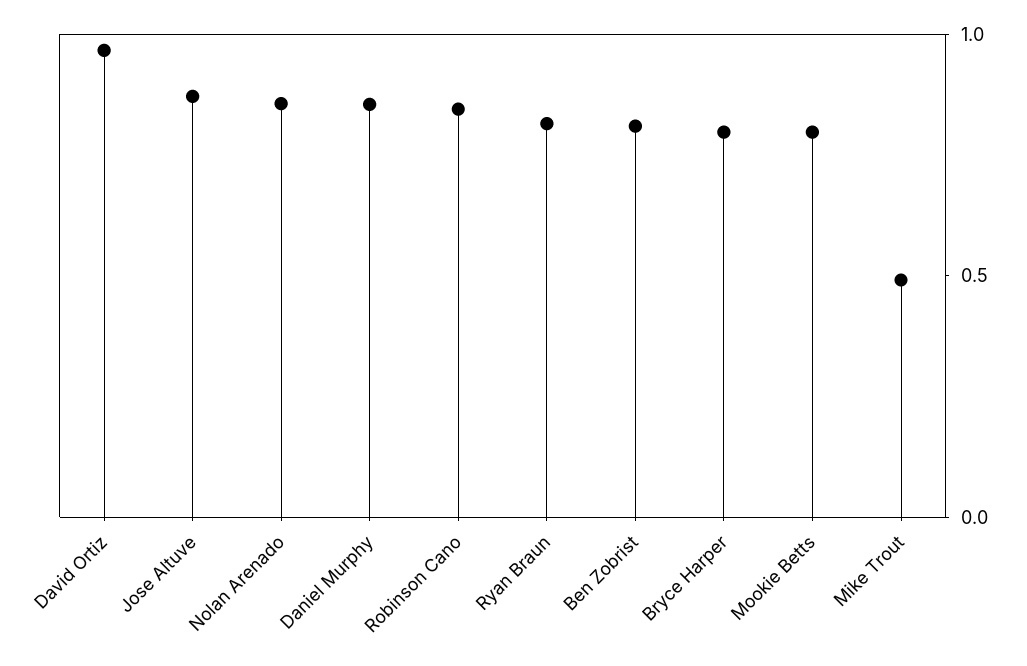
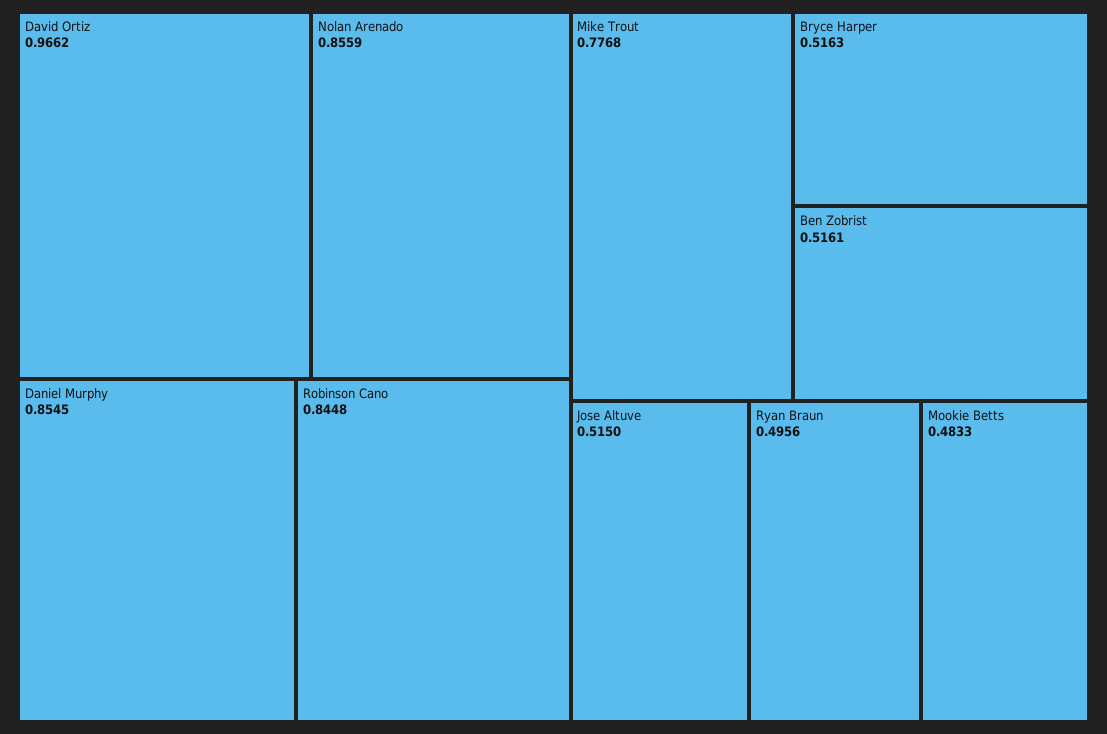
  {
    "David Ortiz": 0.9662,
-   "Jose Altuve": 0.9,
+   "Jose Altuve": 0.515,
    "Nolan Arenado": 0.8559,
    "Daniel Murphy": 0.8545,
    "Robinson Cano": 0.8448,
-   "Ryan Braun": 0.8,
+   "Ryan Braun": 0.4956,
-   "Ben Zobrist": 0.8,
+   "Ben Zobrist": 0.5161,
-   "Bryce Harper": 0.8,
+   "Bryce Harper": 0.5163,
-   "Mookie Betts": 0.8,
+   "Mookie Betts": 0.4833,
-   "Mike Trout": 0.5
+   "Mike Trout": 0.7768
  }

